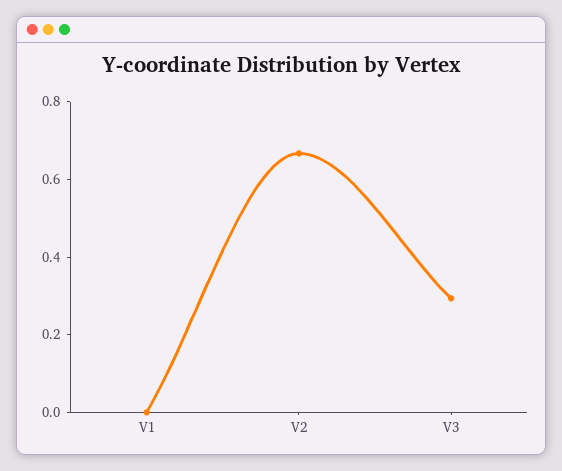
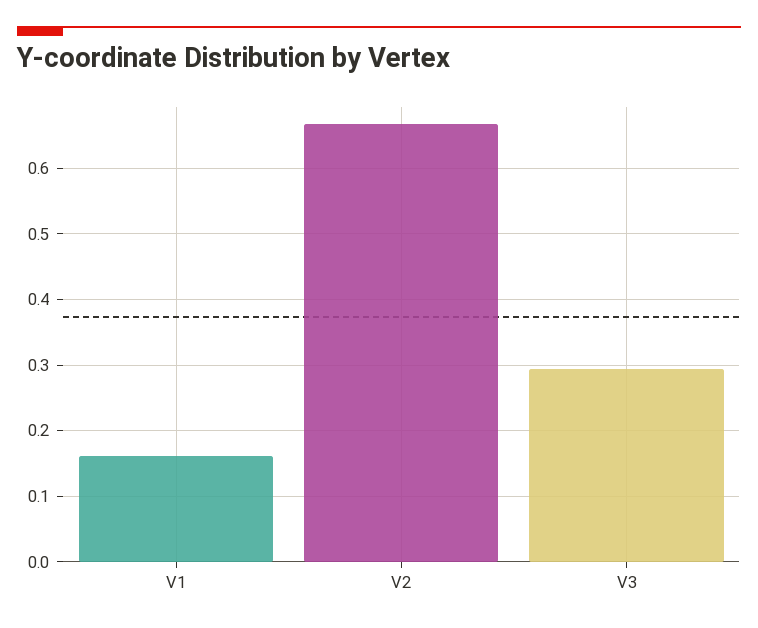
  {
-   "V1": 0,
+   "V1": 0.16,
    "V2": 0.67,
    "V3": 0.29
  }

